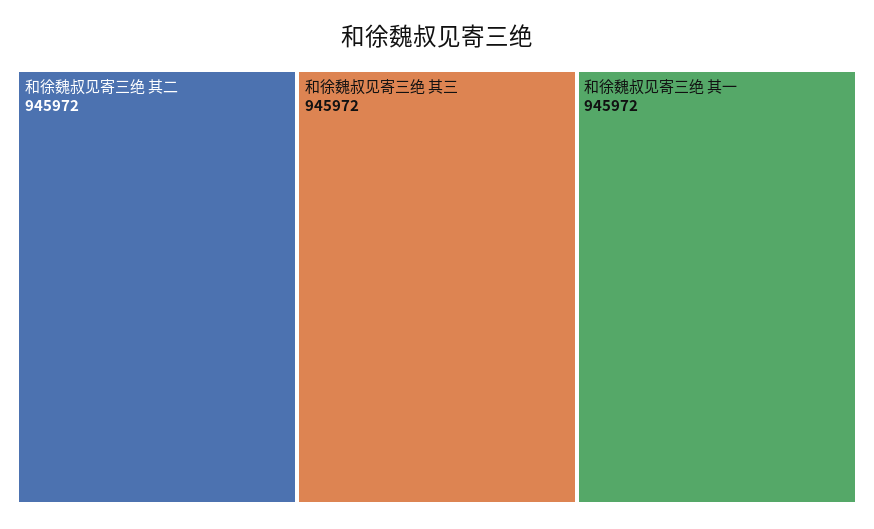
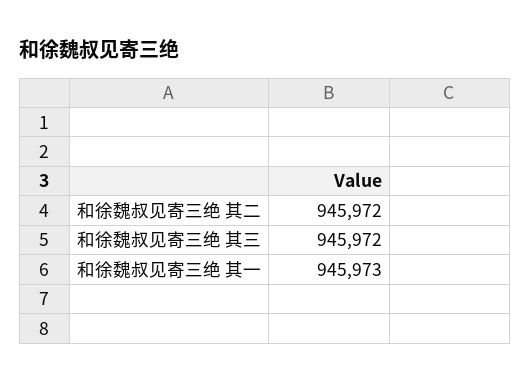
  {
    "和徐魏叔见寄三绝 其二": 945972,
    "和徐魏叔见寄三绝 其三": 945972,
-   "和徐魏叔见寄三绝 其一": 945972
+   "和徐魏叔见寄三绝 其一": 945973
  }

